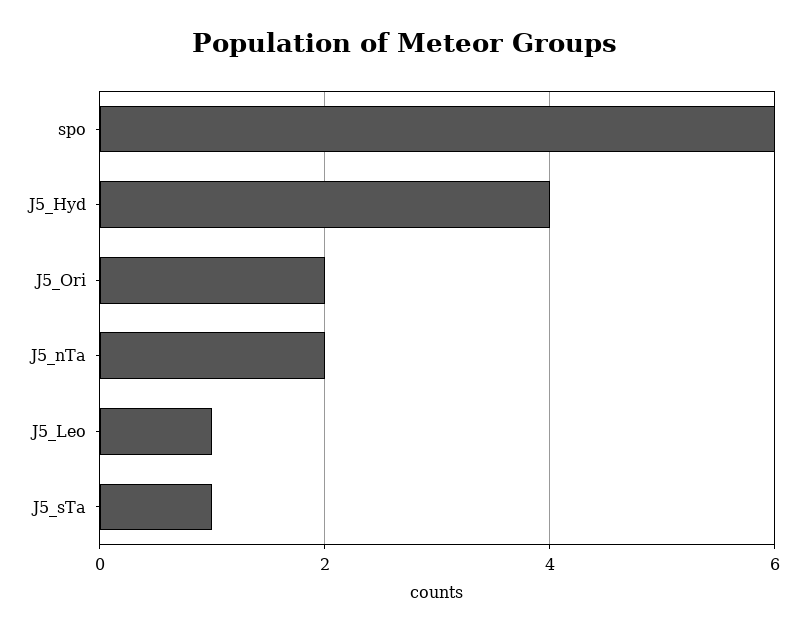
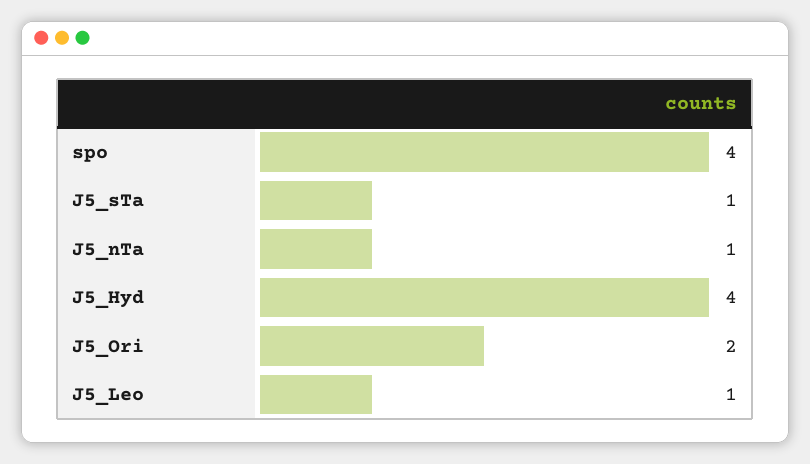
  {
-   "spo": 6,
+   "spo": 4,
    "J5_Hyd": 4,
    "J5_Ori": 2,
-   "J5_nTa": 2,
+   "J5_nTa": 1,
    "J5_Leo": 1,
    "J5_sTa": 1
  }

